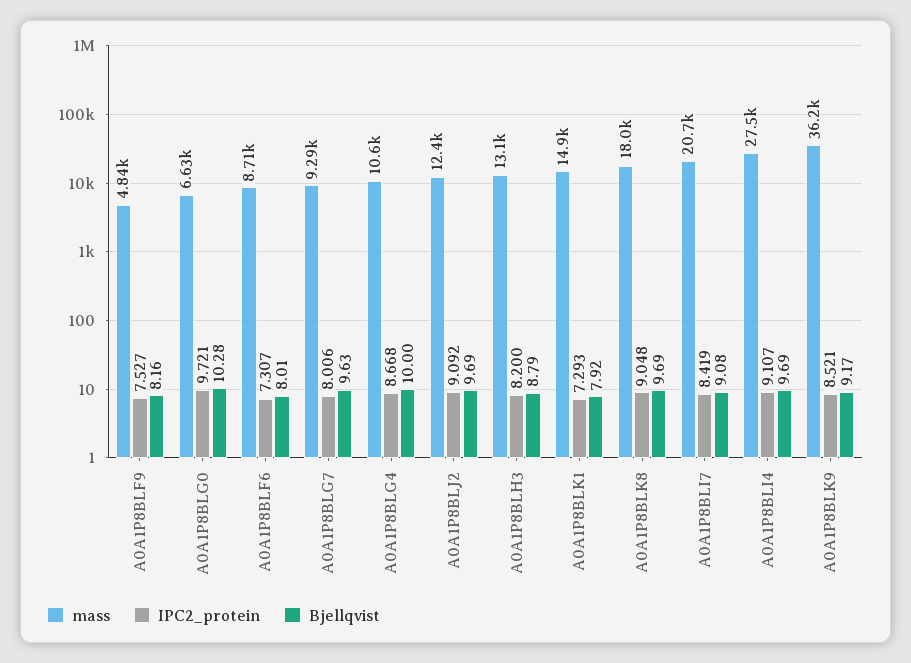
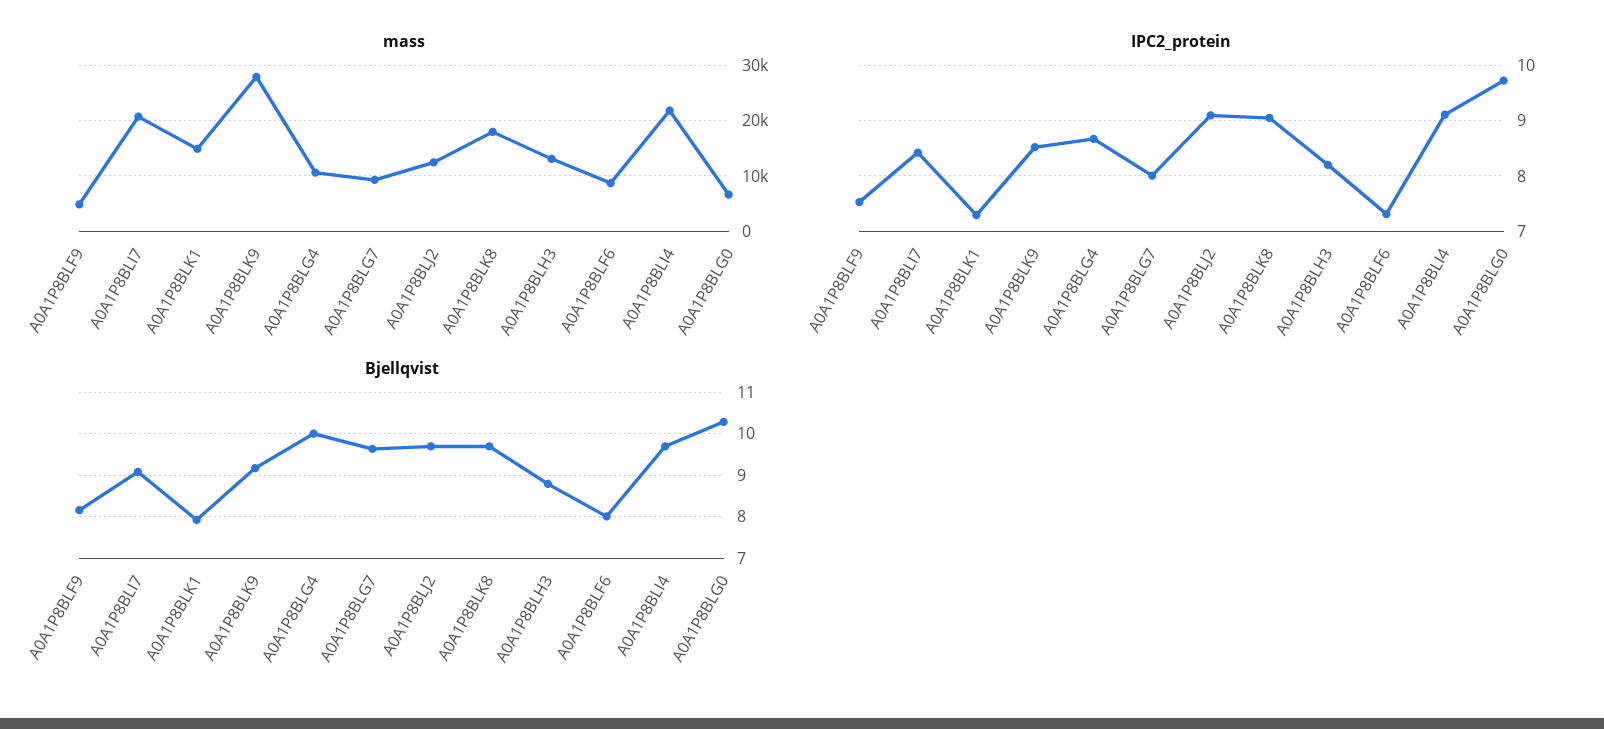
  {
    "mass": {
      "A0A1P8BLF9": 4840,
      "A0A1P8BLG0": 6630,
      "A0A1P8BLF6": 8710,
      "A0A1P8BLG7": 9290,
      "A0A1P8BLG4": 10600,
      "A0A1P8BLJ2": 12400,
      "A0A1P8BLH3": 13100,
      "A0A1P8BLK1": 14900,
      "A0A1P8BLK8": 18000,
      "A0A1P8BLI7": 20700,
-     "A0A1P8BLI4": 27500,
+     "A0A1P8BLI4": 22000,
-     "A0A1P8BLK9": 36200
+     "A0A1P8BLK9": 28000
    },
    "IPC2_protein": {
      "A0A1P8BLF9": 7.527,
      "A0A1P8BLG0": 9.721,
      "A0A1P8BLF6": 7.307,
      "A0A1P8BLG7": 8.006,
      "A0A1P8BLG4": 8.668,
      "A0A1P8BLJ2": 9.092,
      "A0A1P8BLH3": 8.2,
      "A0A1P8BLK1": 7.293,
      "A0A1P8BLK8": 9.048,
      "A0A1P8BLI7": 8.419,
      "A0A1P8BLI4": 9.107,
      "A0A1P8BLK9": 8.521
    },
    "Bjellqvist": {
      "A0A1P8BLF9": 8.16,
      "A0A1P8BLG0": 10.28,
      "A0A1P8BLF6": 8.01,
      "A0A1P8BLG7": 9.63,
      "A0A1P8BLG4": 10,
      "A0A1P8BLJ2": 9.69,
      "A0A1P8BLH3": 8.79,
      "A0A1P8BLK1": 7.92,
      "A0A1P8BLK8": 9.69,
      "A0A1P8BLI7": 9.08,
      "A0A1P8BLI4": 9.69,
      "A0A1P8BLK9": 9.17
    }
  }

